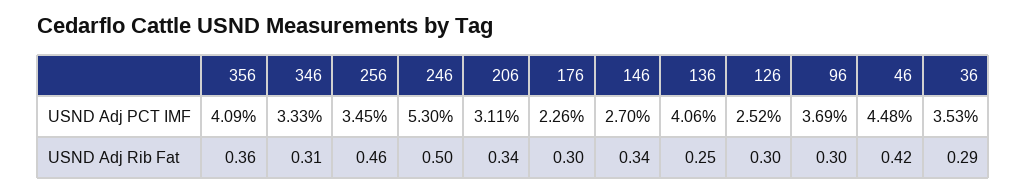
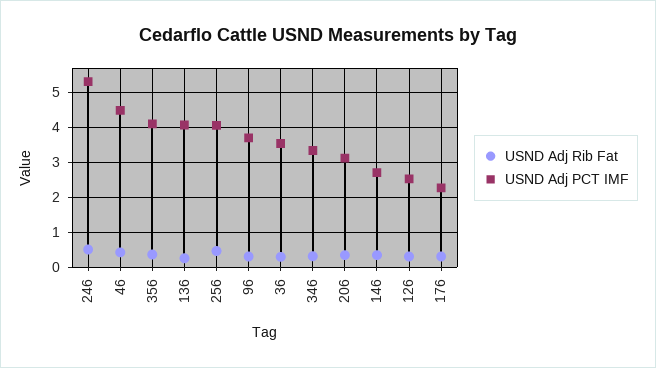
  {
    "USND Adj PCT IMF": {
      "356": 4.09,
      "346": 3.33,
-     "256": 3.45,
+     "256": 4,
      "246": 5.3,
      "206": 3.11,
      "176": 2.26,
      "146": 2.7,
      "136": 4.06,
      "126": 2.52,
      "96": 3.69,
      "46": 4.48,
      "36": 3.53
    },
    "USND Adj Rib Fat": {
      "356": 0.36,
      "346": 0.31,
      "256": 0.46,
      "246": 0.5,
      "206": 0.34,
      "176": 0.3,
      "146": 0.34,
      "136": 0.25,
      "126": 0.3,
      "96": 0.3,
      "46": 0.42,
      "36": 0.29
    }
  }

